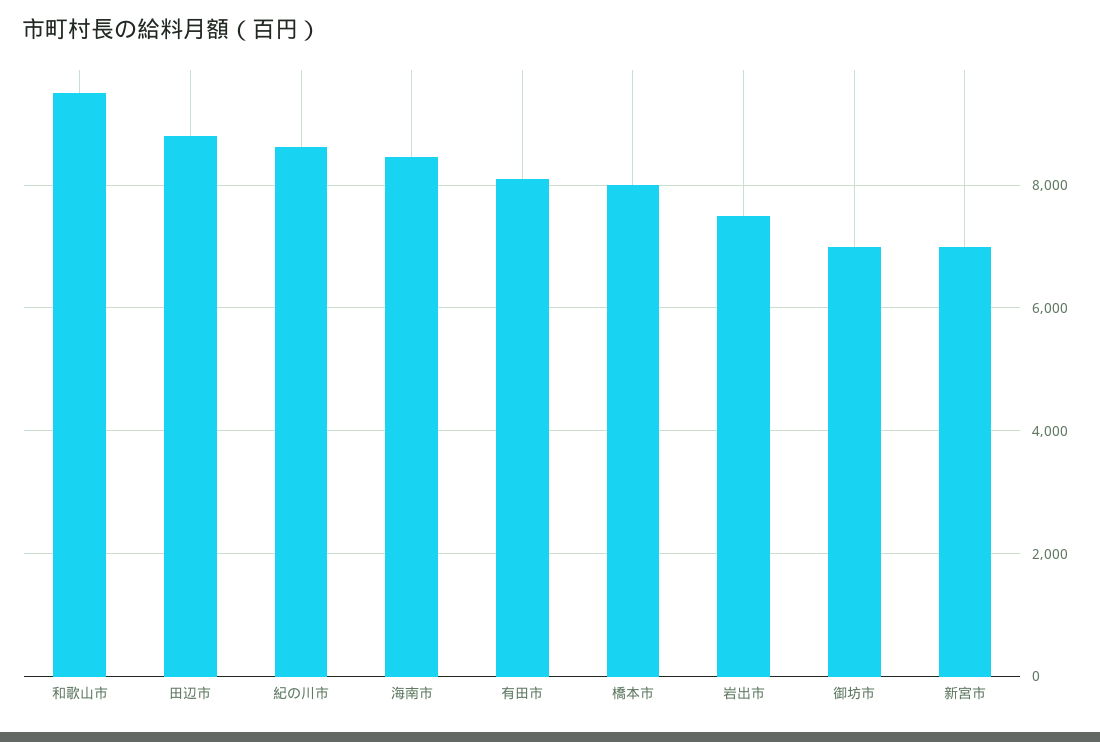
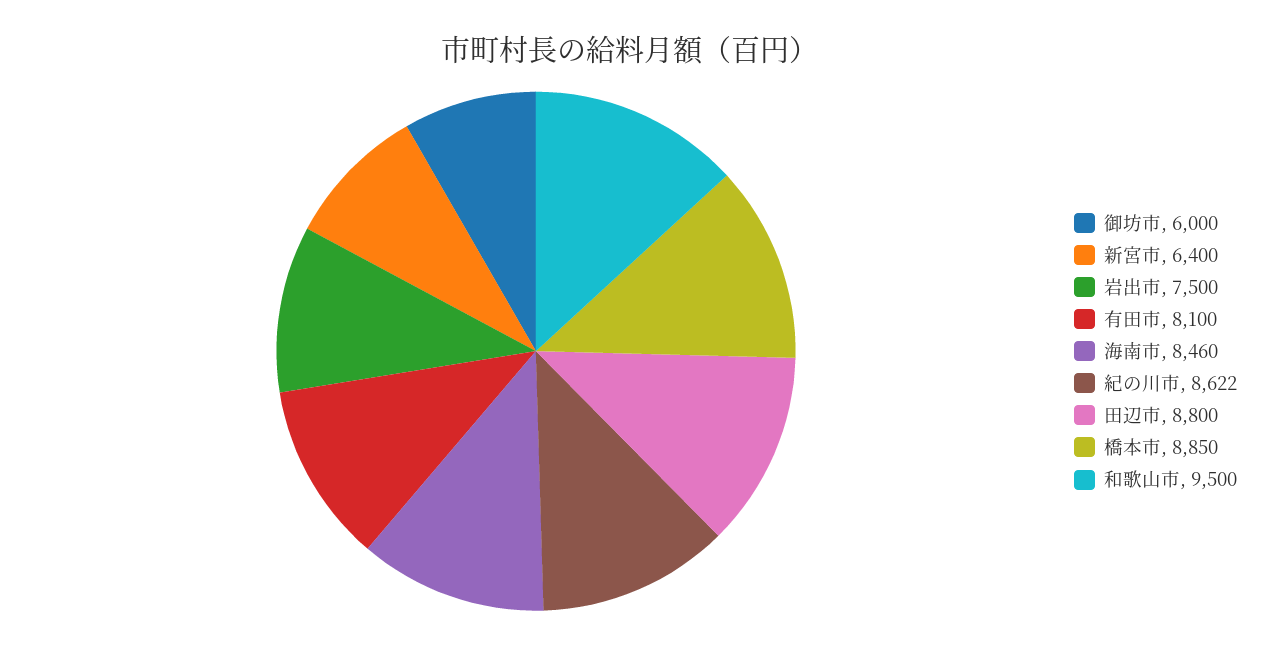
  {
    "和歌山市": 9500,
    "田辺市": 8800,
    "紀の川市": 8622,
    "海南市": 8460,
    "有田市": 8100,
-   "橋本市": 8000,
+   "橋本市": 8850,
    "岩出市": 7500,
-   "御坊市": 7000,
+   "御坊市": 6000,
-   "新宮市": 7000
+   "新宮市": 6400
  }

